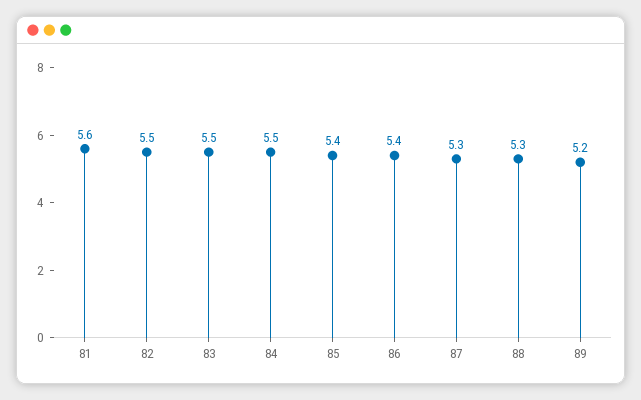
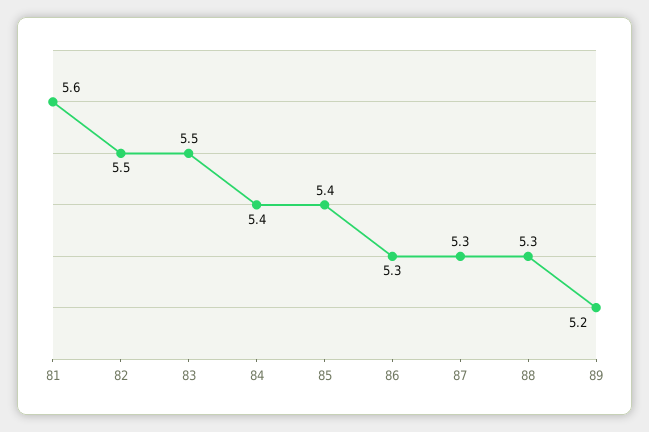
  {
    "81": 5.6,
    "82": 5.5,
    "83": 5.5,
-   "84": 5.5,
+   "84": 5.4,
    "85": 5.4,
-   "86": 5.4,
+   "86": 5.3,
    "87": 5.3,
    "88": 5.3,
    "89": 5.2
  }

